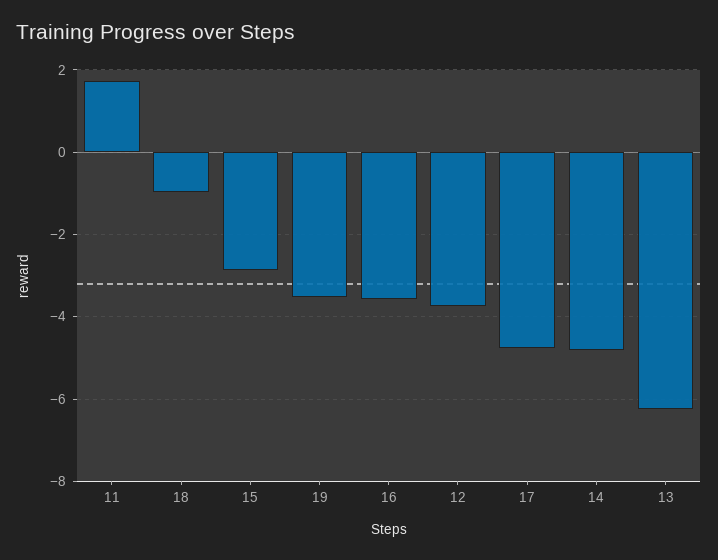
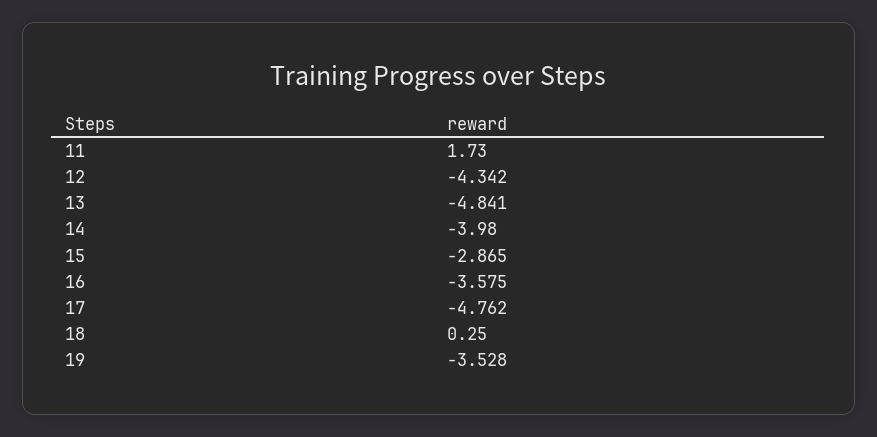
  {
    "11": 1.73,
-   "18": -1,
+   "18": 0.25,
    "15": -2.865,
    "19": -3.528,
    "16": -3.575,
-   "12": -3.8,
+   "12": -4.342,
    "17": -4.762,
-   "14": -4.8,
+   "14": -3.98,
-   "13": -6.2
+   "13": -4.841
  }

